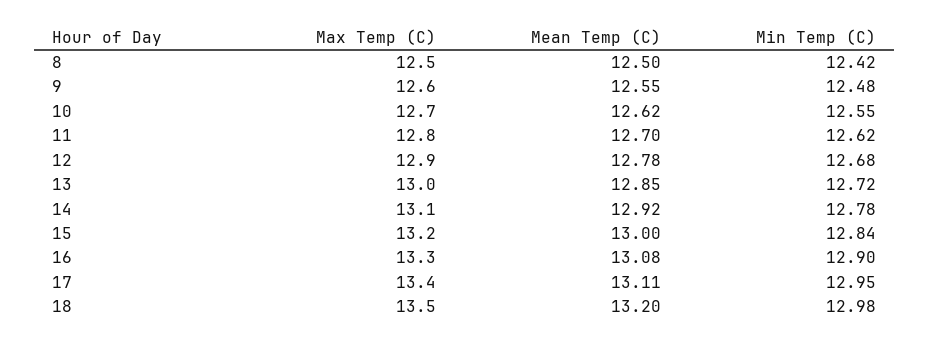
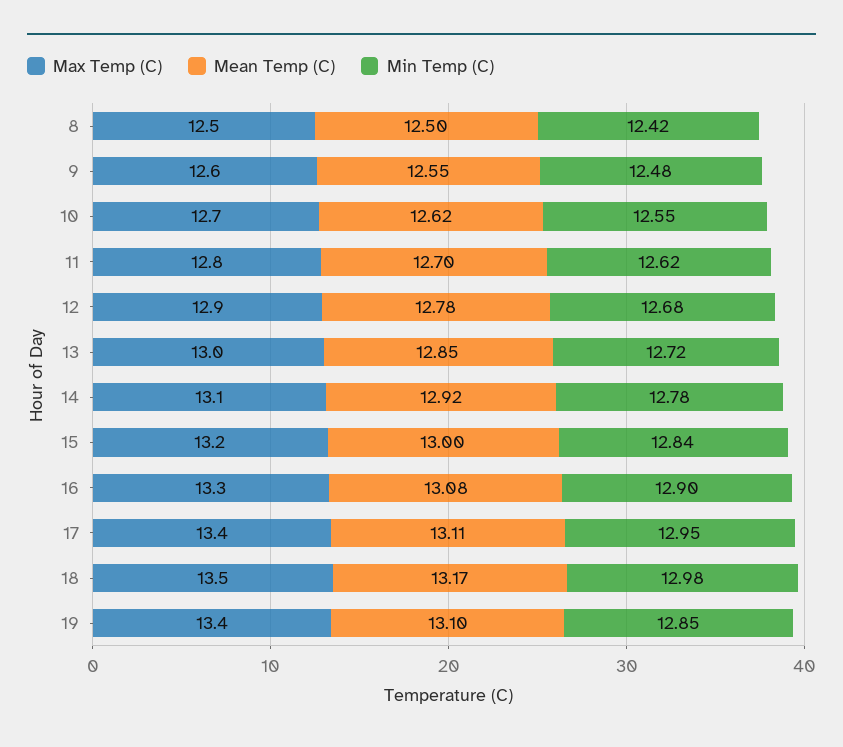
  {
    "Max Temp (C)": {
      "8": 12.5,
      "9": 12.6,
      "10": 12.7,
      "11": 12.8,
      "12": 12.9,
      "13": 13,
      "14": 13.1,
      "15": 13.2,
      "16": 13.3,
      "17": 13.4,
-     "18": 13.5
+     "18": 13.5,
+     "19": 13.4
    },
    "Mean Temp (C)": {
      "8": 12.5,
      "9": 12.55,
      "10": 12.62,
      "11": 12.7,
      "12": 12.78,
      "13": 12.85,
      "14": 12.92,
      "15": 13,
      "16": 13.08,
      "17": 13.11,
-     "18": 13.2
+     "18": 13.17,
+     "19": 13.1
    },
    "Min Temp (C)": {
      "8": 12.42,
      "9": 12.48,
      "10": 12.55,
      "11": 12.62,
      "12": 12.68,
      "13": 12.72,
      "14": 12.78,
      "15": 12.84,
      "16": 12.9,
      "17": 12.95,
-     "18": 12.98
+     "18": 12.98,
+     "19": 12.85
    }
  }

